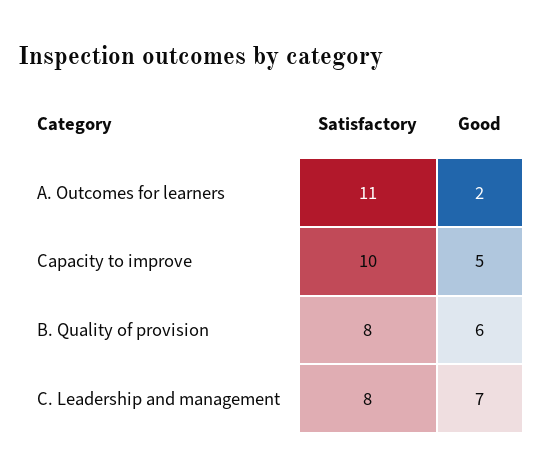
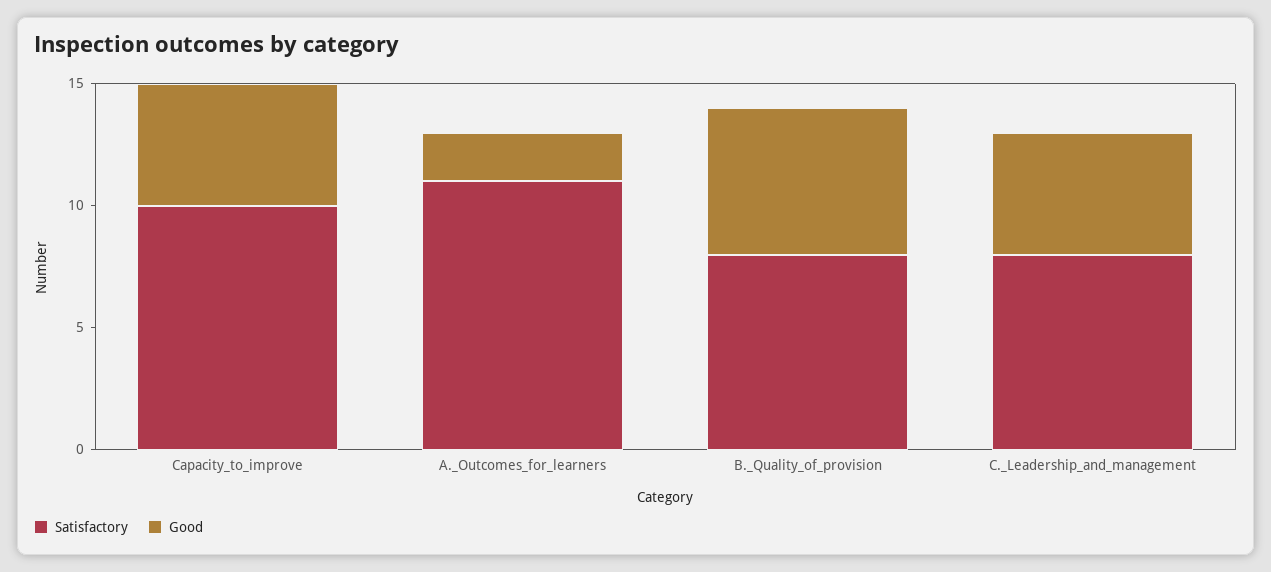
  {
    "Satisfactory": {
      "A. Outcomes for learners": 11,
      "Capacity to improve": 10,
      "B. Quality of provision": 8,
      "C. Leadership and management": 8
    },
    "Good": {
      "A. Outcomes for learners": 2,
      "Capacity to improve": 5,
      "B. Quality of provision": 6,
-     "C. Leadership and management": 7
+     "C. Leadership and management": 5
    }
  }

